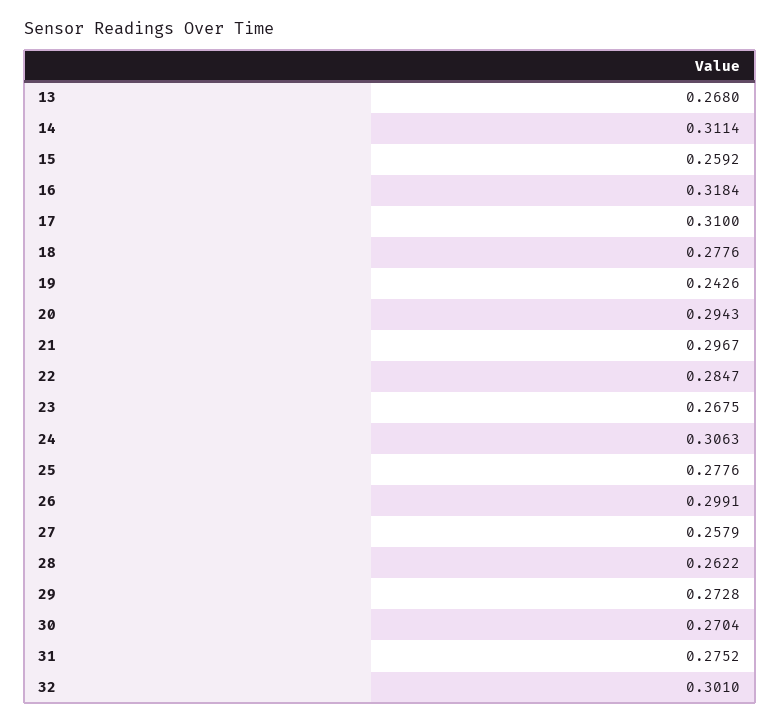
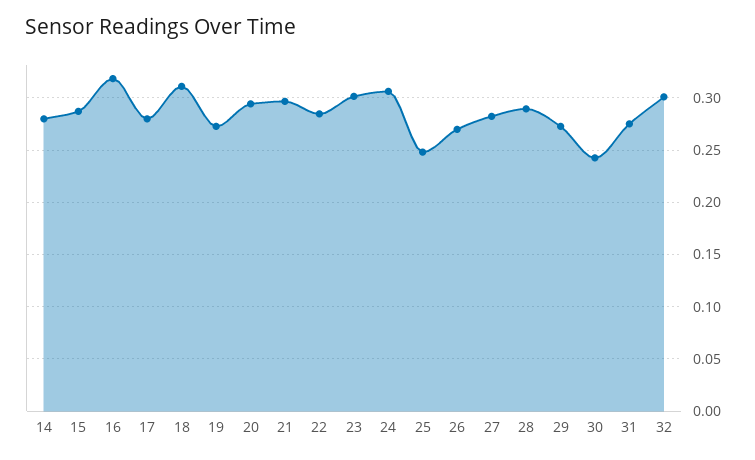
  {
-   "13": 0.268,
-   "14": 0.3114,
+   "14": 0.28,
-   "15": 0.2592,
+   "15": 0.29,
    "16": 0.3184,
-   "17": 0.31,
+   "17": 0.28,
-   "18": 0.2776,
+   "18": 0.31,
-   "19": 0.2426,
+   "19": 0.27,
    "20": 0.2943,
    "21": 0.2967,
    "22": 0.2847,
-   "23": 0.2675,
+   "23": 0.3,
    "24": 0.3063,
-   "25": 0.2776,
+   "25": 0.25,
-   "26": 0.2991,
+   "26": 0.27,
-   "27": 0.2579,
+   "27": 0.28,
-   "28": 0.2622,
+   "28": 0.29,
    "29": 0.2728,
-   "30": 0.2704,
+   "30": 0.24,
    "31": 0.2752,
    "32": 0.301
  }

